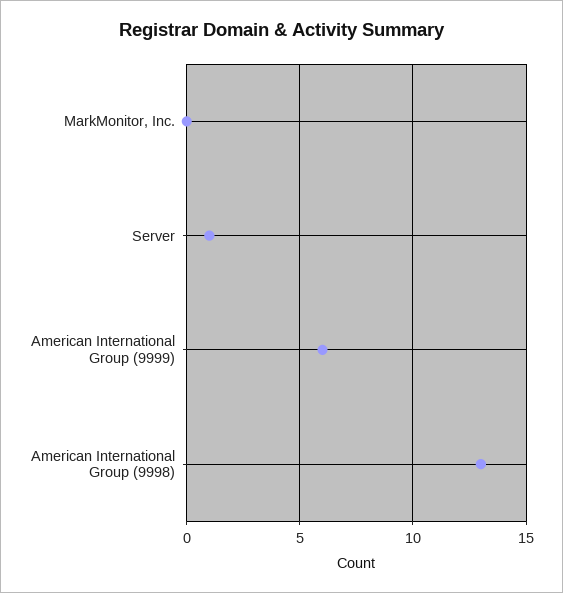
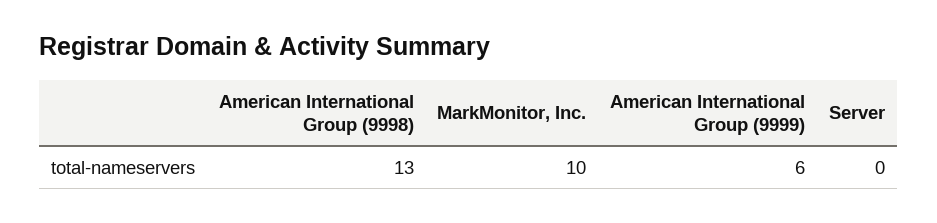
  {
-   "MarkMonitor, Inc.": 0,
+   "MarkMonitor, Inc.": 10,
-   "Server": 1,
+   "Server": 0,
    "American International Group (9999)": 6,
    "American International Group (9998)": 13
  }

